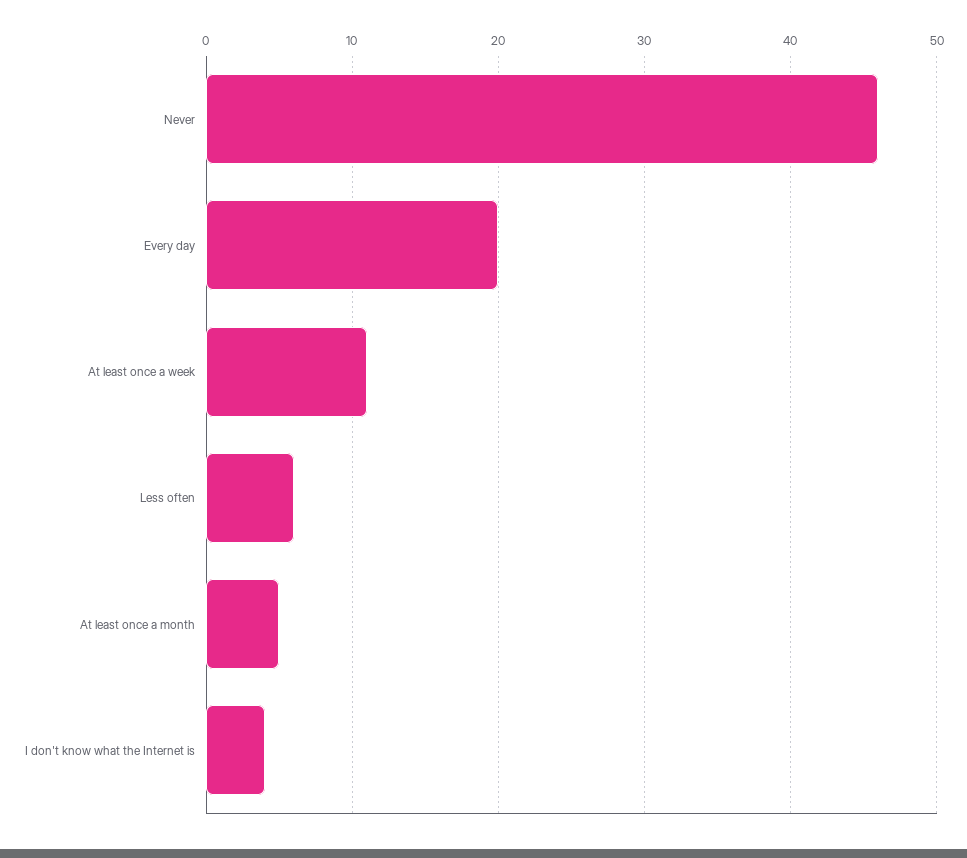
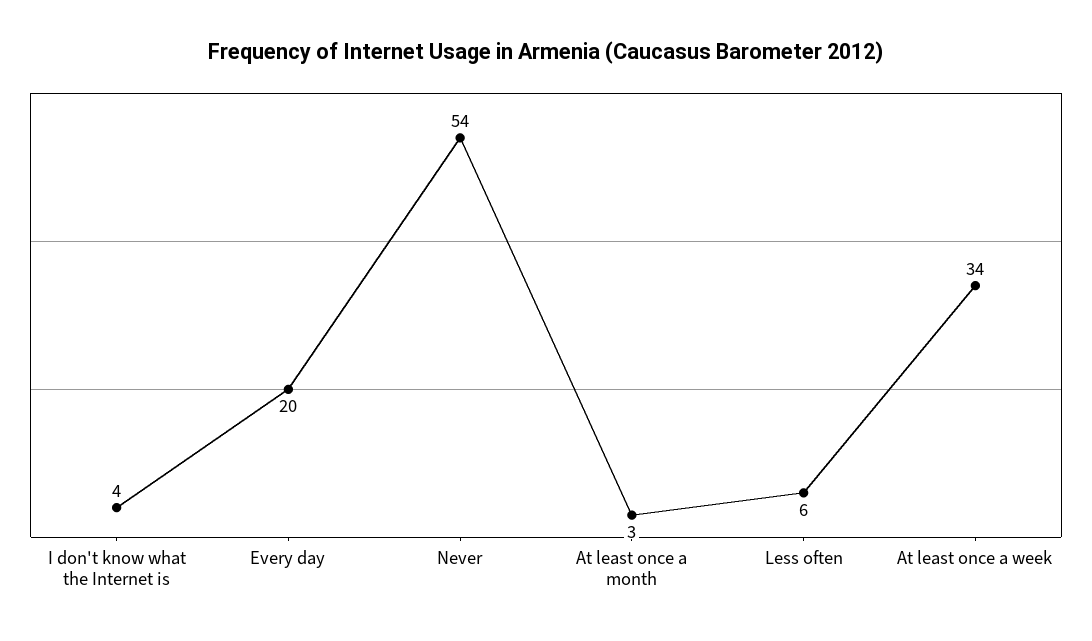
  {
-   "Never": 46,
+   "Never": 54,
    "Every day": 20,
-   "At least once a week": 11,
+   "At least once a week": 34,
    "Less often": 6,
-   "At least once a month": 5,
+   "At least once a month": 3,
    "I don't know what the Internet is": 4
  }

